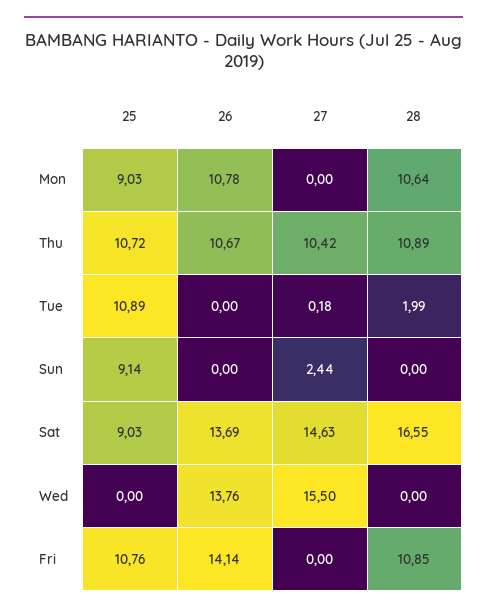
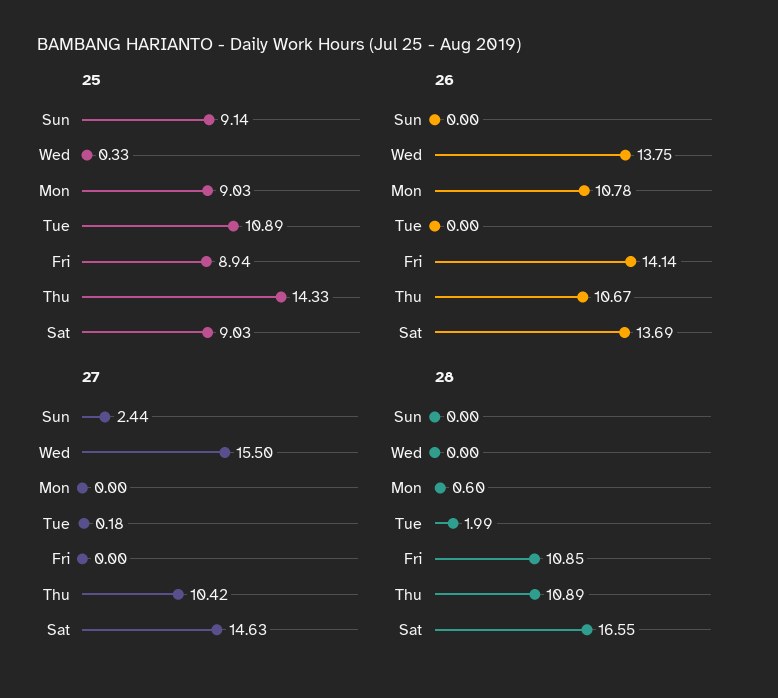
  {
    "25": {
      "Mon": 9.03,
-     "Thu": 10.72,
+     "Thu": 14.33,
      "Tue": 10.89,
      "Sun": 9.14,
      "Sat": 9.03,
-     "Wed": 0,
+     "Wed": 0.33,
-     "Fri": 10.76
+     "Fri": 8.94
    },
    "26": {
      "Mon": 10.78,
      "Thu": 10.67,
      "Tue": 0,
      "Sun": 0,
      "Sat": 13.69,
-     "Wed": 13.76,
+     "Wed": 13.75,
      "Fri": 14.14
    },
    "27": {
      "Mon": 0,
      "Thu": 10.42,
      "Tue": 0.18,
      "Sun": 2.44,
      "Sat": 14.63,
      "Wed": 15.5,
      "Fri": 0
    },
    "28": {
-     "Mon": 10.64,
+     "Mon": 0.6,
      "Thu": 10.89,
      "Tue": 1.99,
      "Sun": 0,
      "Sat": 16.55,
      "Wed": 0,
      "Fri": 10.85
    }
  }

